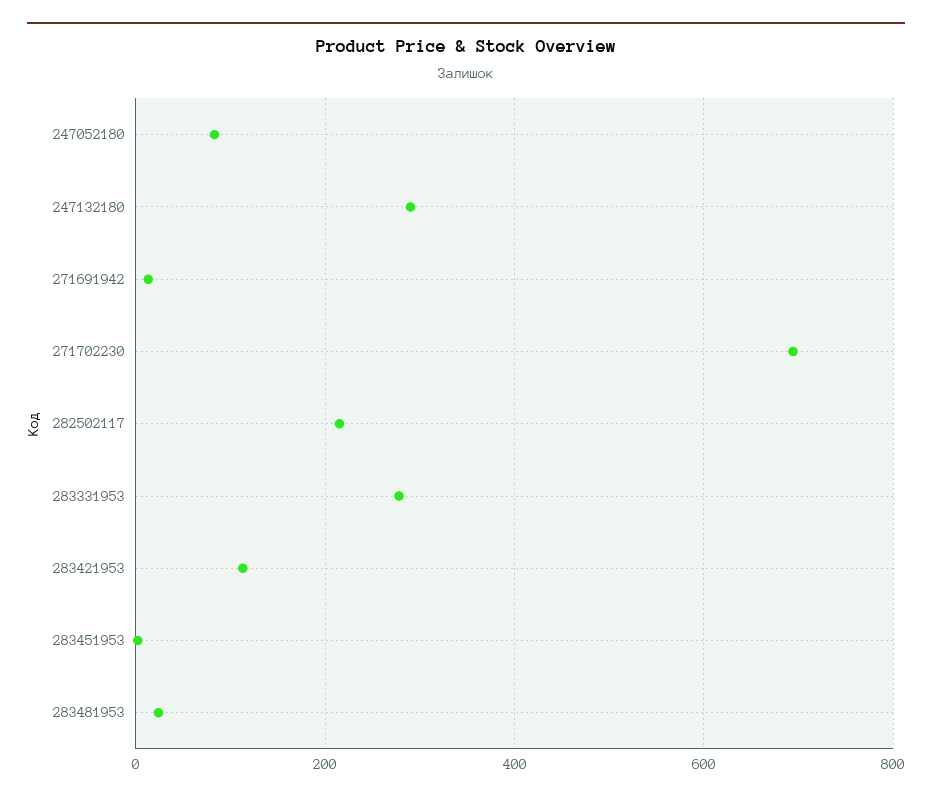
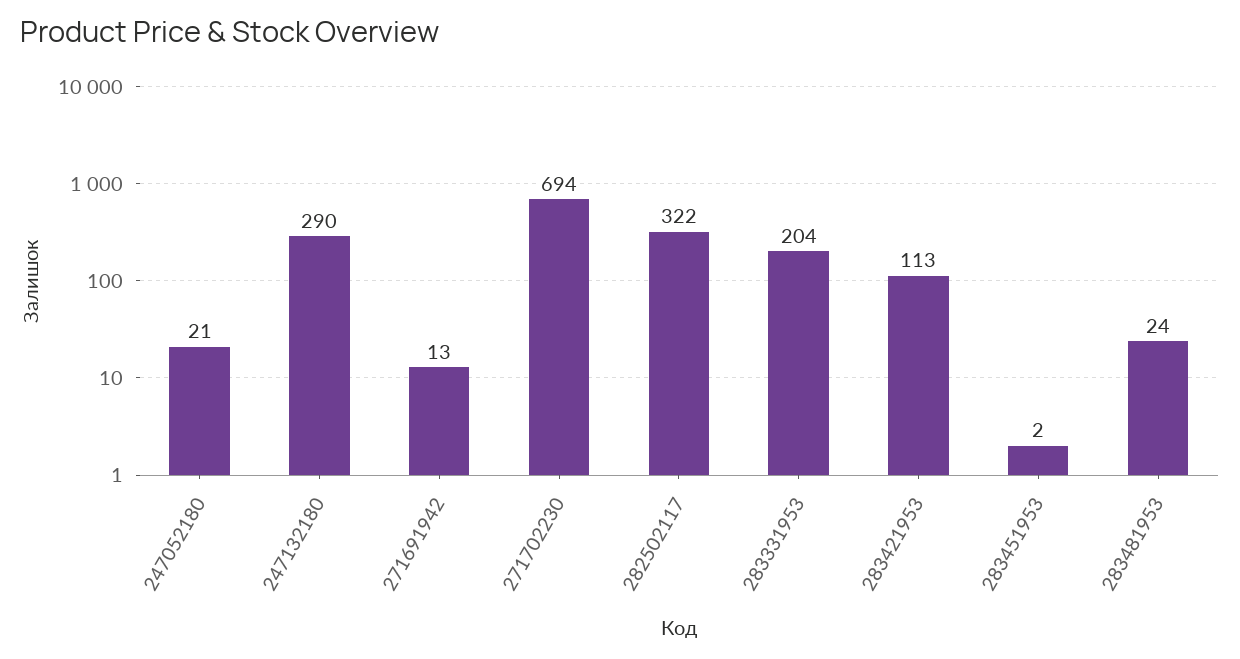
  {
-   "247052180": 80,
+   "247052180": 21,
    "247132180": 290,
    "271691942": 13,
    "271702230": 694,
-   "282502117": 220,
+   "282502117": 322,
-   "283331953": 280,
+   "283331953": 204,
    "283421953": 113,
    "283451953": 2,
    "283481953": 24
  }

